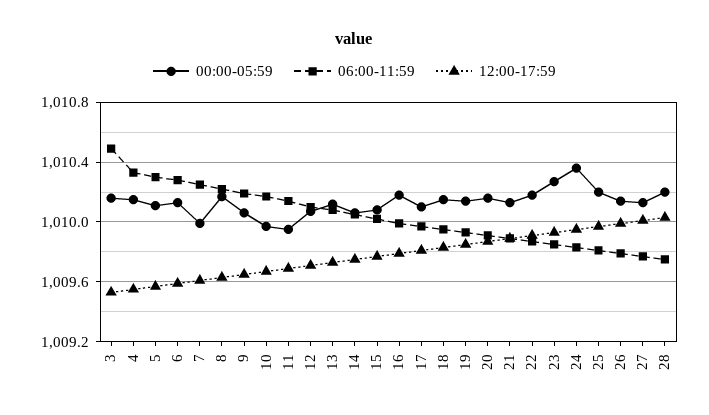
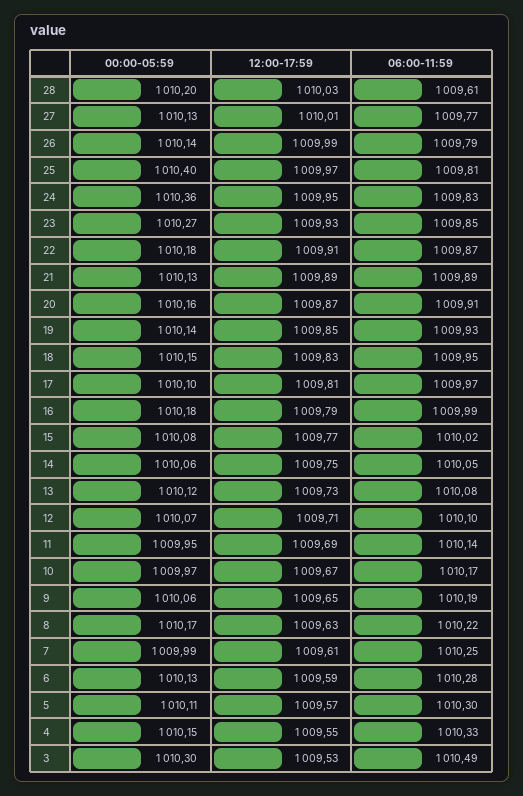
  {
    "00:00-05:59": {
-     "3": 1010.15,
+     "3": 1010.3,
      "4": 1010.15,
      "5": 1010.11,
      "6": 1010.13,
      "7": 1009.99,
      "8": 1010.17,
      "9": 1010.06,
      "10": 1009.97,
      "11": 1009.95,
      "12": 1010.07,
      "13": 1010.12,
      "14": 1010.06,
      "15": 1010.08,
      "16": 1010.18,
      "17": 1010.1,
      "18": 1010.15,
      "19": 1010.14,
      "20": 1010.16,
      "21": 1010.13,
      "22": 1010.18,
      "23": 1010.27,
      "24": 1010.36,
-     "25": 1010.2,
+     "25": 1010.4,
      "26": 1010.14,
      "27": 1010.13,
      "28": 1010.2
    },
    "06:00-11:59": {
      "3": 1010.49,
      "4": 1010.33,
      "5": 1010.3,
      "6": 1010.28,
      "7": 1010.25,
      "8": 1010.22,
      "9": 1010.19,
      "10": 1010.17,
      "11": 1010.14,
      "12": 1010.1,
      "13": 1010.08,
      "14": 1010.05,
      "15": 1010.02,
      "16": 1009.99,
      "17": 1009.97,
      "18": 1009.95,
      "19": 1009.93,
      "20": 1009.91,
      "21": 1009.89,
      "22": 1009.87,
      "23": 1009.85,
      "24": 1009.83,
      "25": 1009.81,
      "26": 1009.79,
      "27": 1009.77,
-     "28": 1009.75
+     "28": 1009.61
    },
    "12:00-17:59": {
      "3": 1009.53,
      "4": 1009.55,
      "5": 1009.57,
      "6": 1009.59,
      "7": 1009.61,
      "8": 1009.63,
      "9": 1009.65,
      "10": 1009.67,
      "11": 1009.69,
      "12": 1009.71,
      "13": 1009.73,
      "14": 1009.75,
      "15": 1009.77,
      "16": 1009.79,
      "17": 1009.81,
      "18": 1009.83,
      "19": 1009.85,
      "20": 1009.87,
      "21": 1009.89,
      "22": 1009.91,
      "23": 1009.93,
      "24": 1009.95,
      "25": 1009.97,
      "26": 1009.99,
      "27": 1010.01,
      "28": 1010.03
    }
  }

